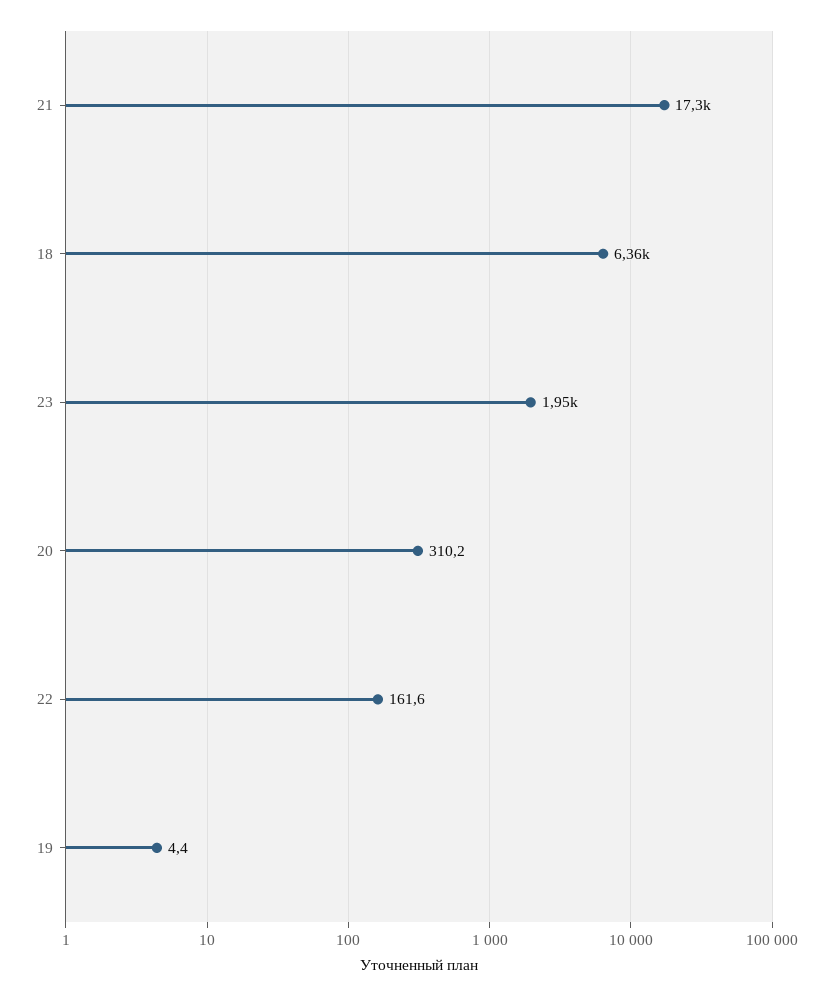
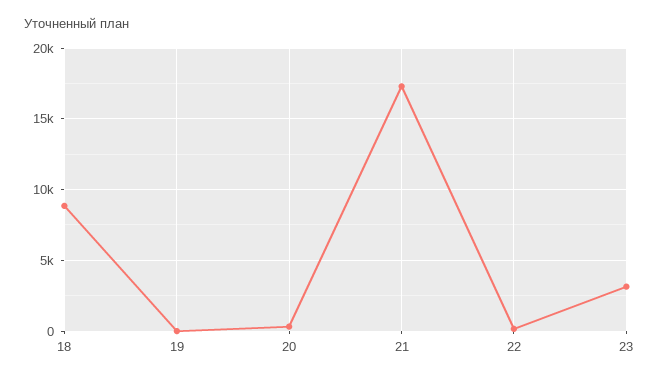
  {
    "21": 17300,
-   "18": 6360,
+   "18": 9000,
-   "23": 1950,
+   "23": 3000,
    "20": 310.2,
    "22": 161.6,
    "19": 4.4
  }

